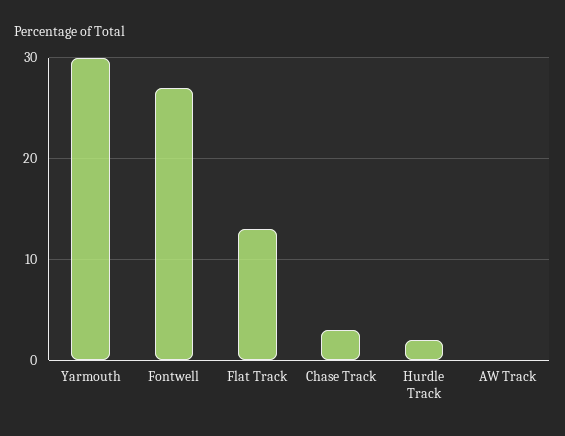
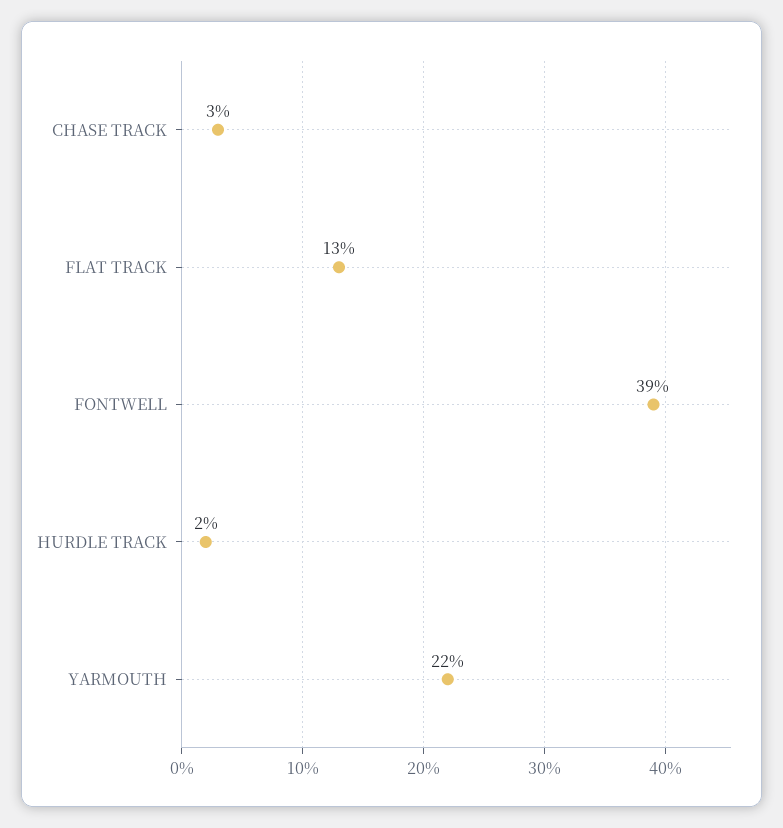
  {
-   "Yarmouth": 30,
+   "Yarmouth": 22,
-   "Fontwell": 27,
+   "Fontwell": 39,
    "Flat Track": 13,
    "Chase Track": 3,
-   "Hurdle Track": 2,
+   "Hurdle Track": 2
-   "AW Track": 0
  }

